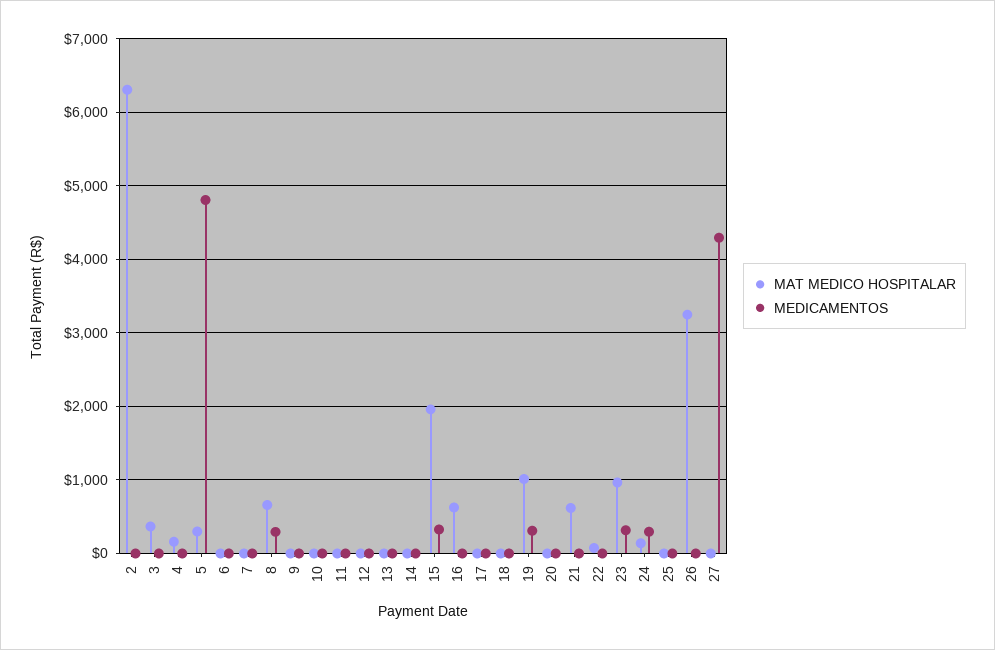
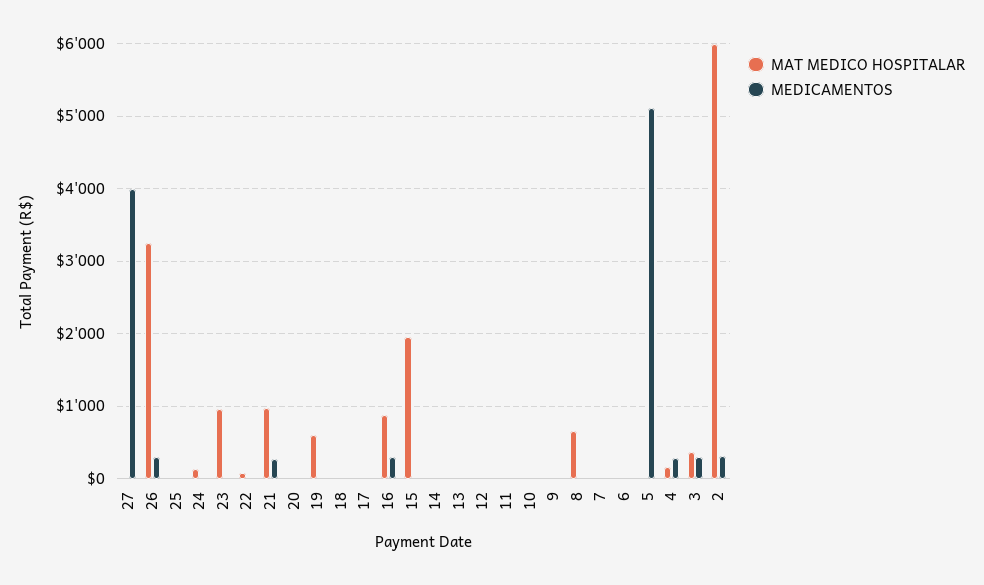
  {
    "MAT MEDICO HOSPITALAR": {
-     "2": 6300,
+     "2": 6000,
      "3": 400,
      "4": 200,
-     "5": 300,
+     "5": 0,
      "6": 0,
      "7": 0,
      "8": 700,
      "9": 0,
      "10": 0,
      "11": 0,
      "12": 0,
      "13": 0,
      "14": 0,
      "15": 2000,
-     "16": 600,
+     "16": 900,
      "17": 0,
      "18": 0,
-     "19": 1000,
+     "19": 600,
      "20": 0,
-     "21": 600,
+     "21": 1000,
      "22": 100,
      "23": 1000,
      "24": 100,
      "25": 0,
      "26": 3200,
      "27": 0
    },
    "MEDICAMENTOS": {
-     "2": 0,
+     "2": 300,
-     "3": 0,
+     "3": 300,
-     "4": 0,
+     "4": 300,
-     "5": 4800,
+     "5": 5100,
      "6": 0,
      "7": 0,
-     "8": 300,
+     "8": 0,
      "9": 0,
      "10": 0,
      "11": 0,
      "12": 0,
      "13": 0,
      "14": 0,
-     "15": 300,
+     "15": 0,
-     "16": 0,
+     "16": 300,
      "17": 0,
      "18": 0,
-     "19": 300,
+     "19": 0,
      "20": 0,
-     "21": 0,
+     "21": 300,
      "22": 0,
-     "23": 300,
+     "23": 0,
-     "24": 300,
+     "24": 0,
      "25": 0,
-     "26": 0,
+     "26": 300,
-     "27": 4300
+     "27": 4000
    }
  }

